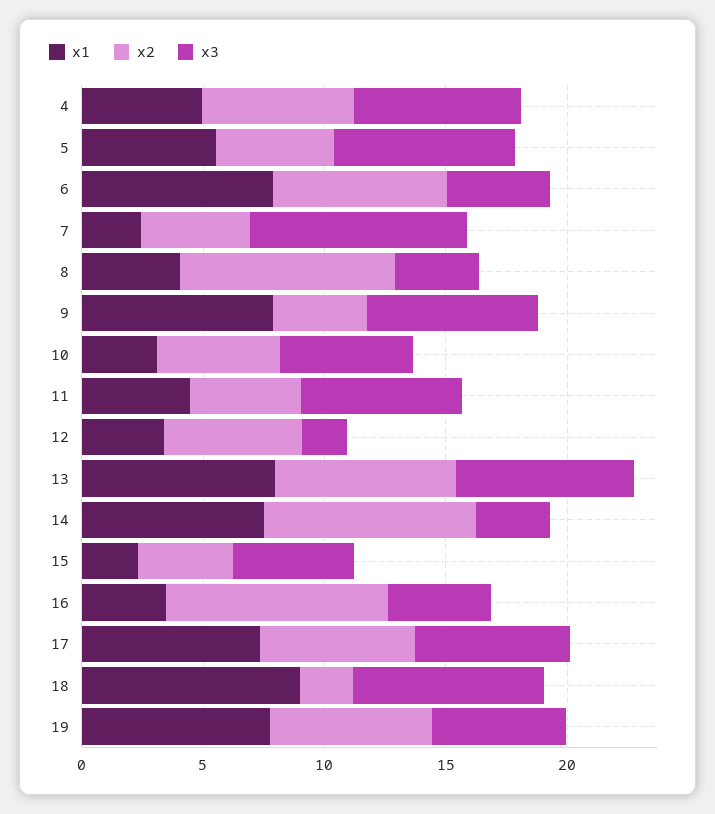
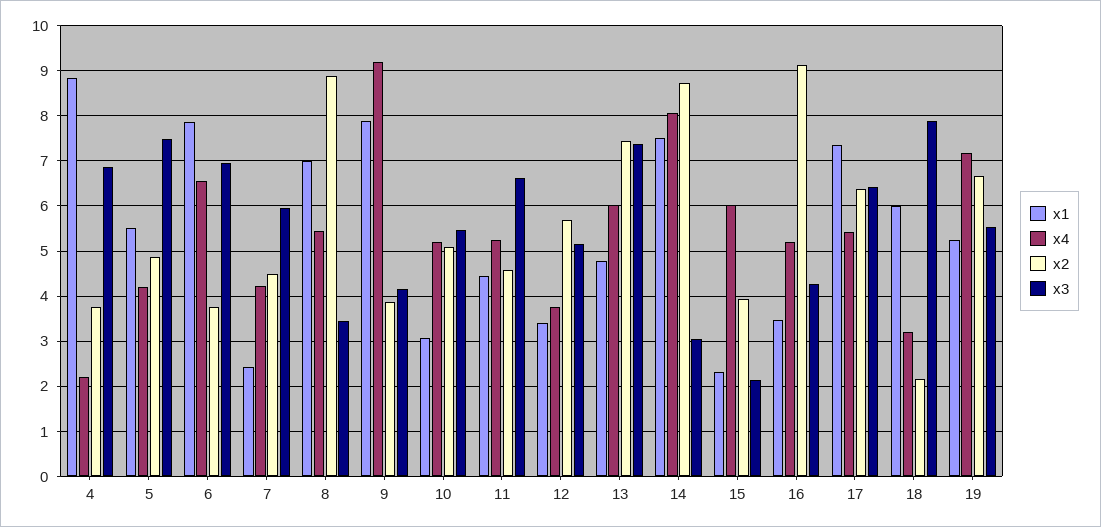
  {
    "x1": {
-     "4": 5,
+     "4": 8.8,
      "5": 5.6,
      "6": 7.8,
      "7": 2.4,
-     "8": 4,
+     "8": 7,
      "9": 7.8,
      "10": 3,
      "11": 4.4,
      "12": 3.4,
-     "13": 8,
+     "13": 4.8,
      "14": 7.6,
      "15": 2.4,
      "16": 3.4,
      "17": 7.4,
-     "18": 9,
+     "18": 6,
-     "19": 8
+     "19": 5.2
    },
    "x2": {
-     "4": 6,
+     "4": 3.8,
      "5": 4.8,
-     "6": 7,
+     "6": 3.8,
      "7": 4.4,
      "8": 8.8,
      "9": 3.8,
      "10": 5,
      "11": 4.6,
      "12": 5.6,
      "13": 7.4,
      "14": 8.8,
      "15": 4,
      "16": 9.2,
      "17": 6.4,
      "18": 2.2,
      "19": 6.6
    },
    "x3": {
      "4": 6.8,
      "5": 7.4,
-     "6": 4,
+     "6": 7,
-     "7": 9,
+     "7": 6,
      "8": 3.4,
-     "9": 7,
+     "9": 4.2,
      "10": 5.4,
      "11": 6.6,
-     "12": 2,
+     "12": 5.2,
      "13": 7.4,
      "14": 3,
-     "15": 5,
+     "15": 2.2,
      "16": 4.2,
      "17": 6.4,
      "18": 7.8,
      "19": 5.6
-   }
+   },
+   "x4": {
+     "4": 2.2,
+     "5": 4.2,
+     "6": 6.6,
+     "7": 4.2,
+     "8": 5.4,
+     "9": 9.2,
+     "10": 5.2,
+     "11": 5.2,
+     "12": 3.8,
+     "13": 6,
+     "14": 8,
+     "15": 6,
+     "16": 5.2,
+     "17": 5.4,
+     "18": 3.2,
+     "19": 7.2
+   }
  }

